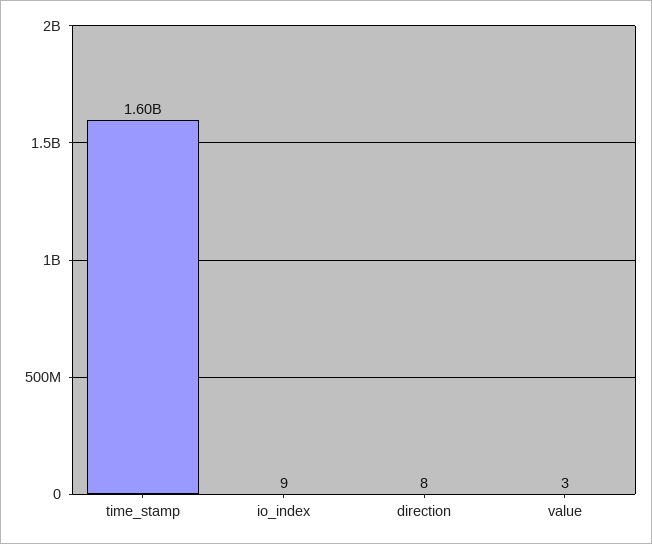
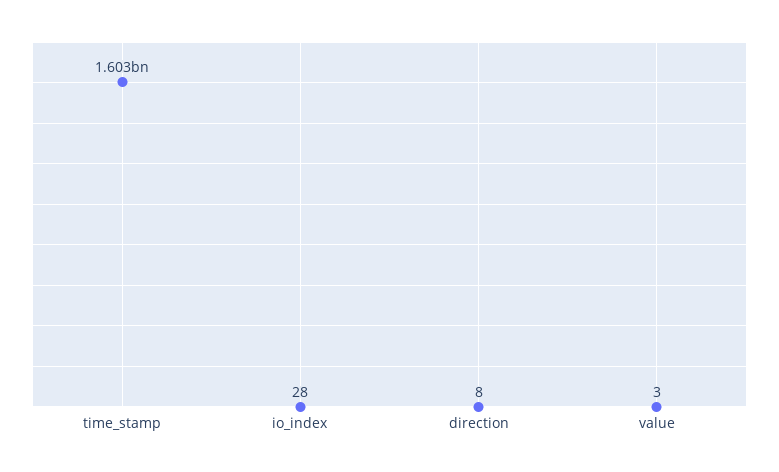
  {
    "time_stamp": 1603000000,
-   "io_index": 9,
+   "io_index": 28,
    "direction": 8,
    "value": 3
  }

